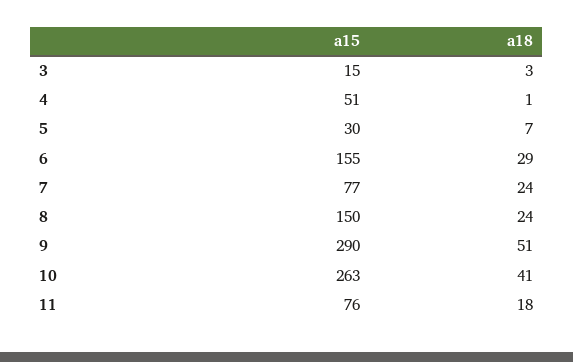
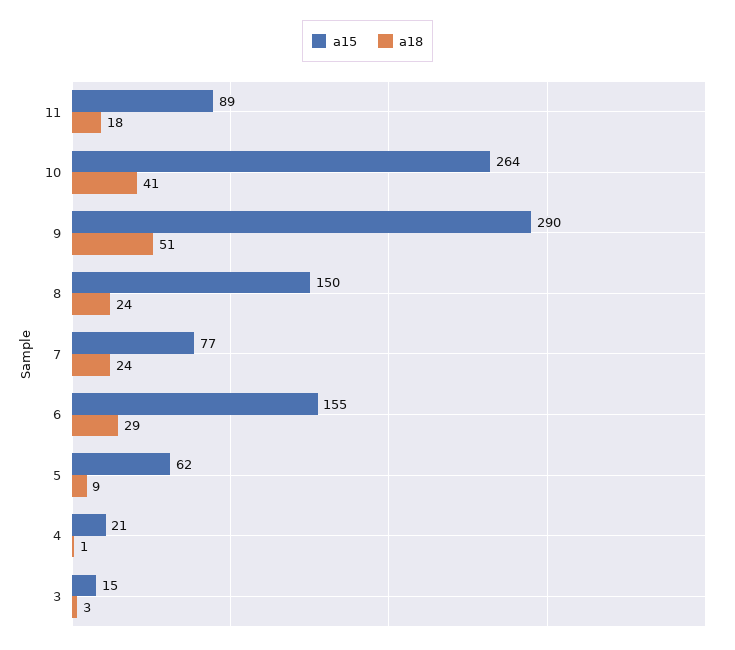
  {
    "a15": {
      "3": 15,
-     "4": 51,
+     "4": 21,
-     "5": 30,
+     "5": 62,
      "6": 155,
      "7": 77,
      "8": 150,
      "9": 290,
-     "10": 263,
+     "10": 264,
-     "11": 76
+     "11": 89
    },
    "a18": {
      "3": 3,
      "4": 1,
-     "5": 7,
+     "5": 9,
      "6": 29,
      "7": 24,
      "8": 24,
      "9": 51,
      "10": 41,
      "11": 18
    }
  }

